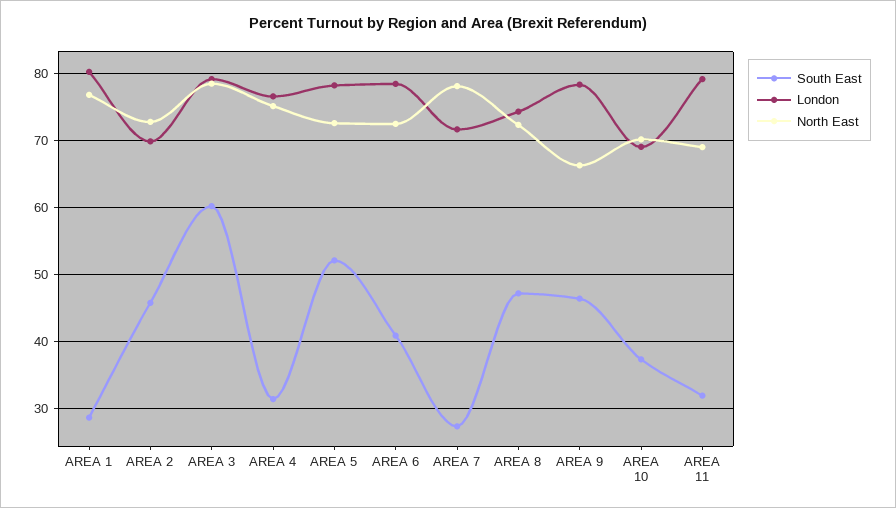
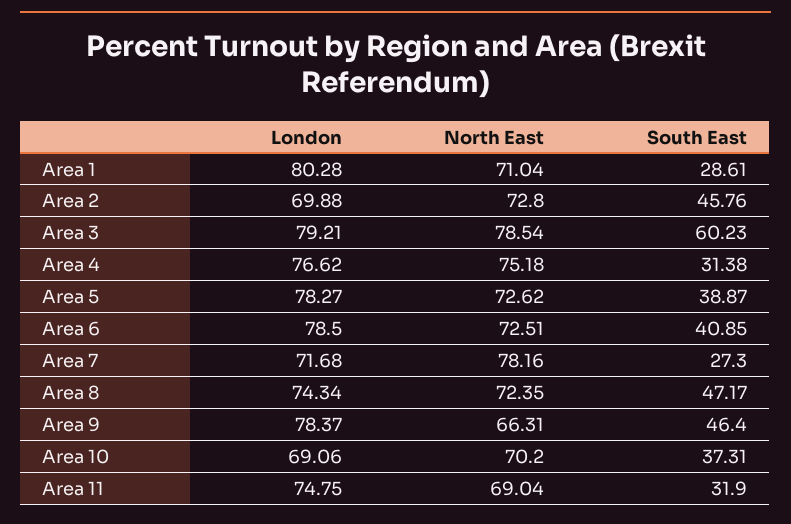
  {
    "South East": {
      "AREA 1": 28.61,
      "AREA 2": 45.76,
      "AREA 3": 60.23,
      "AREA 4": 31.38,
-     "AREA 5": 52,
+     "AREA 5": 38.87,
      "AREA 6": 40.85,
      "AREA 7": 27.3,
      "AREA 8": 47.17,
      "AREA 9": 46.4,
      "AREA 10": 37.31,
      "AREA 11": 31.9
    },
    "London": {
      "AREA 1": 80.28,
      "AREA 2": 69.88,
      "AREA 3": 79.21,
      "AREA 4": 76.62,
      "AREA 5": 78.27,
      "AREA 6": 78.5,
      "AREA 7": 71.68,
      "AREA 8": 74.34,
      "AREA 9": 78.37,
      "AREA 10": 69.06,
-     "AREA 11": 79
+     "AREA 11": 74.75
    },
    "North East": {
-     "AREA 1": 77,
+     "AREA 1": 71.04,
      "AREA 2": 72.8,
      "AREA 3": 78.54,
      "AREA 4": 75.18,
      "AREA 5": 72.62,
      "AREA 6": 72.51,
      "AREA 7": 78.16,
      "AREA 8": 72.35,
      "AREA 9": 66.31,
      "AREA 10": 70.2,
      "AREA 11": 69.04
    }
  }

